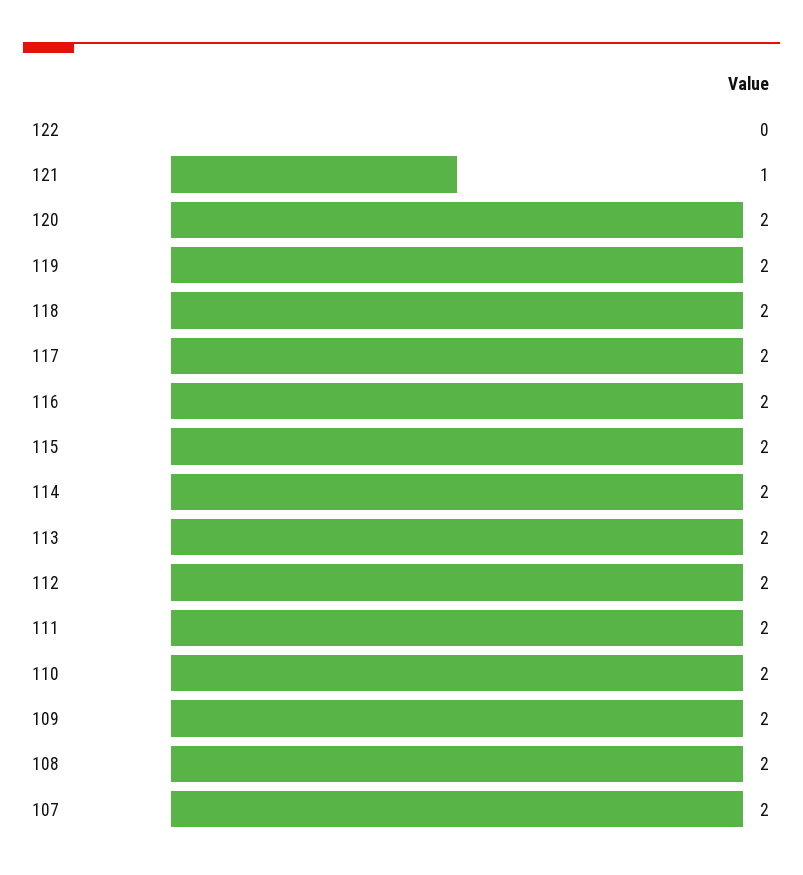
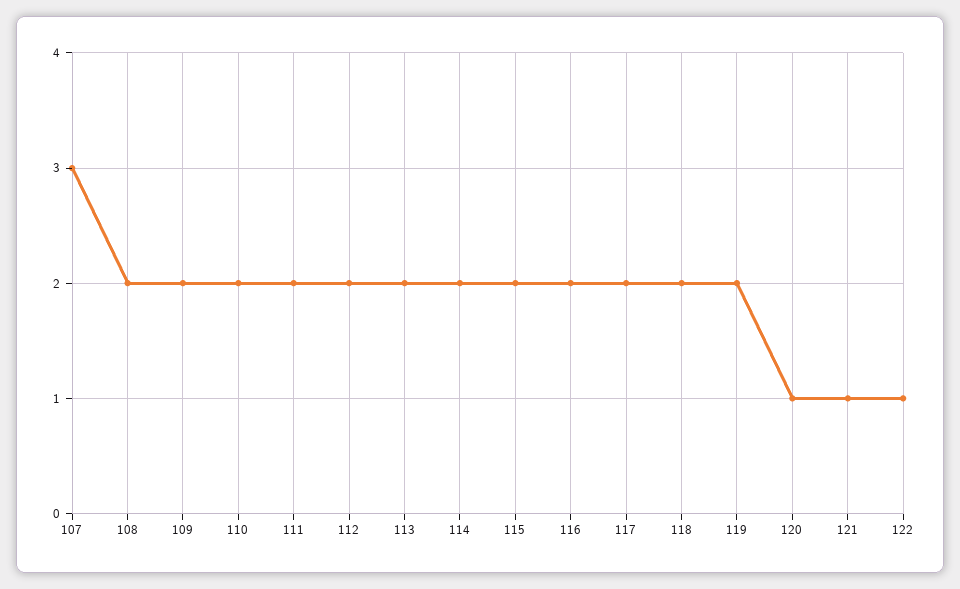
  {
-   "122": 0,
+   "122": 1,
    "121": 1,
-   "120": 2,
+   "120": 1,
    "119": 2,
    "118": 2,
    "117": 2,
    "116": 2,
    "115": 2,
    "114": 2,
    "113": 2,
    "112": 2,
    "111": 2,
    "110": 2,
    "109": 2,
    "108": 2,
-   "107": 2
+   "107": 3
  }

